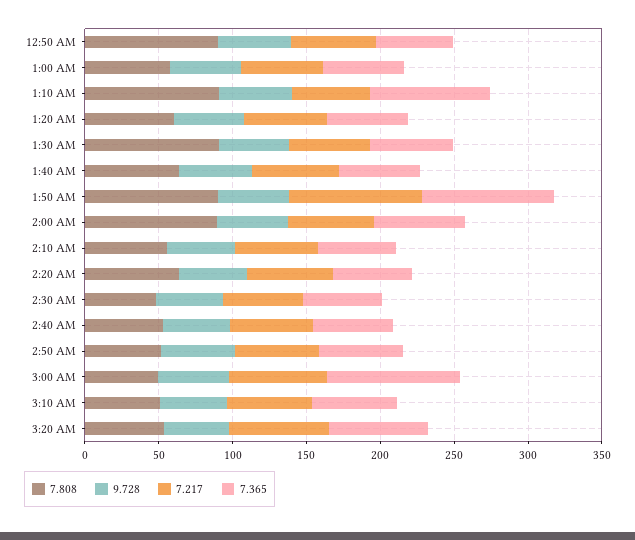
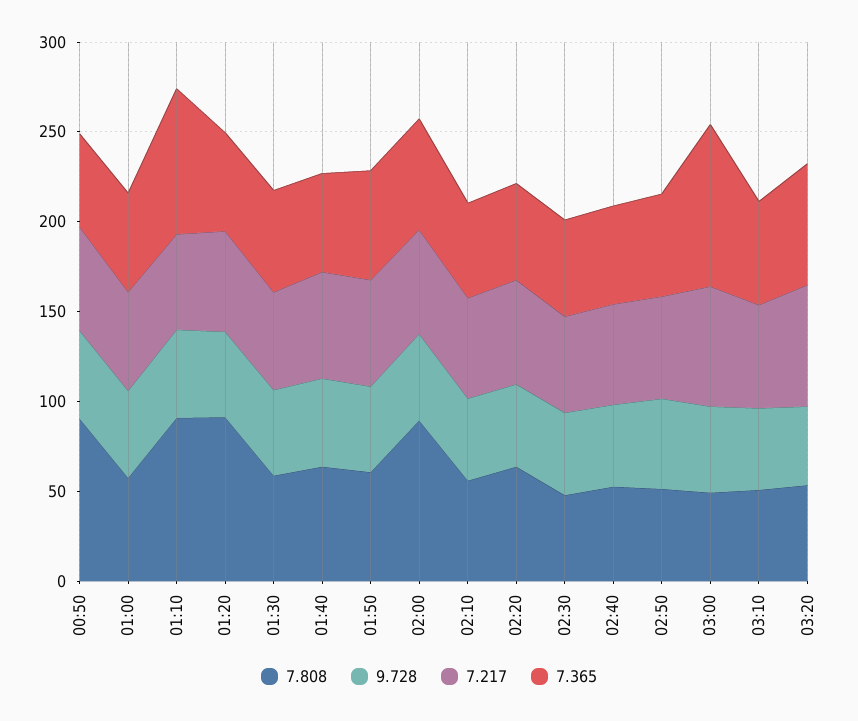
  {
    "7.808": {
      "12:50 AM": 90,
      "1:00 AM": 60,
      "1:10 AM": 90,
-     "1:20 AM": 60,
+     "1:20 AM": 90,
-     "1:30 AM": 90,
+     "1:30 AM": 60,
      "1:40 AM": 60,
-     "1:50 AM": 90,
+     "1:50 AM": 60,
      "2:00 AM": 90,
      "2:10 AM": 60,
      "2:20 AM": 60,
      "2:30 AM": 50,
      "2:40 AM": 50,
      "2:50 AM": 50,
      "3:00 AM": 50,
      "3:10 AM": 50,
      "3:20 AM": 50
    },
    "9.728": {
      "12:50 AM": 50,
      "1:00 AM": 50,
      "1:10 AM": 50,
      "1:20 AM": 50,
      "1:30 AM": 50,
      "1:40 AM": 50,
      "1:50 AM": 50,
      "2:00 AM": 50,
      "2:10 AM": 50,
      "2:20 AM": 50,
      "2:30 AM": 50,
      "2:40 AM": 50,
      "2:50 AM": 50,
      "3:00 AM": 50,
      "3:10 AM": 50,
      "3:20 AM": 40
    },
    "7.217": {
      "12:50 AM": 60,
      "1:00 AM": 60,
      "1:10 AM": 50,
      "1:20 AM": 60,
      "1:30 AM": 50,
      "1:40 AM": 60,
-     "1:50 AM": 90,
+     "1:50 AM": 60,
      "2:00 AM": 60,
      "2:10 AM": 60,
      "2:20 AM": 60,
      "2:30 AM": 50,
      "2:40 AM": 60,
      "2:50 AM": 60,
      "3:00 AM": 70,
      "3:10 AM": 60,
      "3:20 AM": 70
    },
    "7.365": {
      "12:50 AM": 50,
      "1:00 AM": 60,
      "1:10 AM": 80,
      "1:20 AM": 50,
      "1:30 AM": 60,
      "1:40 AM": 50,
-     "1:50 AM": 90,
+     "1:50 AM": 60,
      "2:00 AM": 60,
      "2:10 AM": 50,
      "2:20 AM": 50,
      "2:30 AM": 50,
      "2:40 AM": 50,
      "2:50 AM": 60,
      "3:00 AM": 90,
      "3:10 AM": 60,
      "3:20 AM": 70
    }
  }

